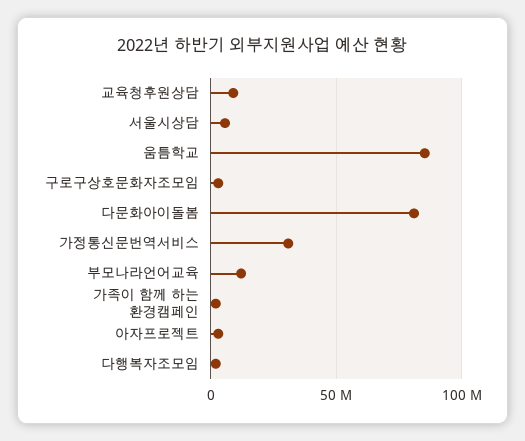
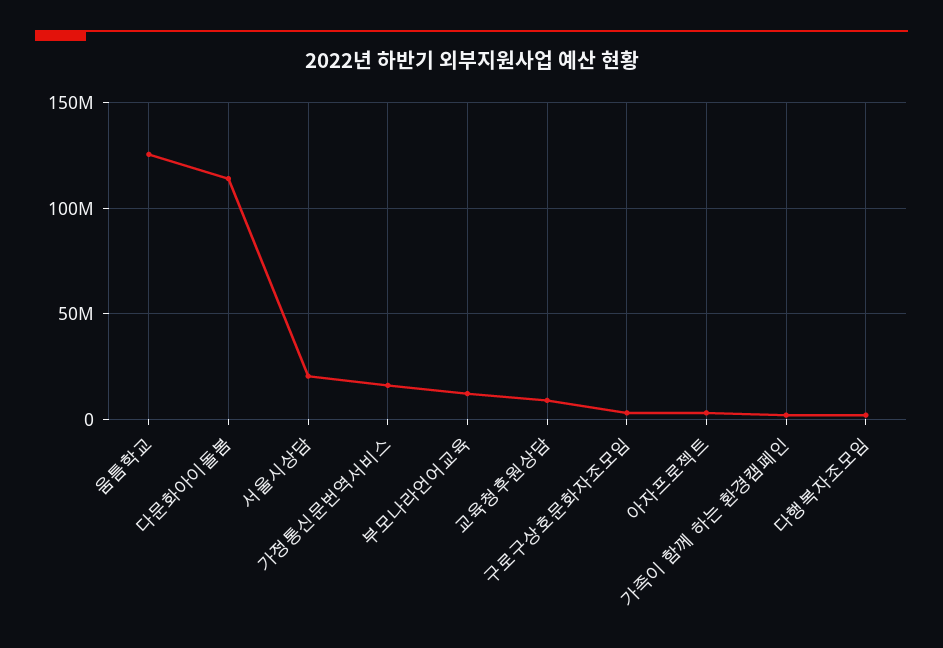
  {
    "교육청후원상담": 10000000,
-   "서울시상담": 5000000,
+   "서울시상담": 20000000,
-   "움틈학교": 85000000,
+   "움틈학교": 125000000,
    "구로구상호문화자조모임": 5000000,
-   "다문화아이돌봄": 80000000,
+   "다문화아이돌봄": 115000000,
-   "가정통신문번역서비스": 30000000,
+   "가정통신문번역서비스": 15000000,
    "부모나라언어교육": 10000000,
    "가족이 함께 하는 환경캠페인": 0,
    "아자프로젝트": 5000000,
    "다행복자조모임": 0
  }

